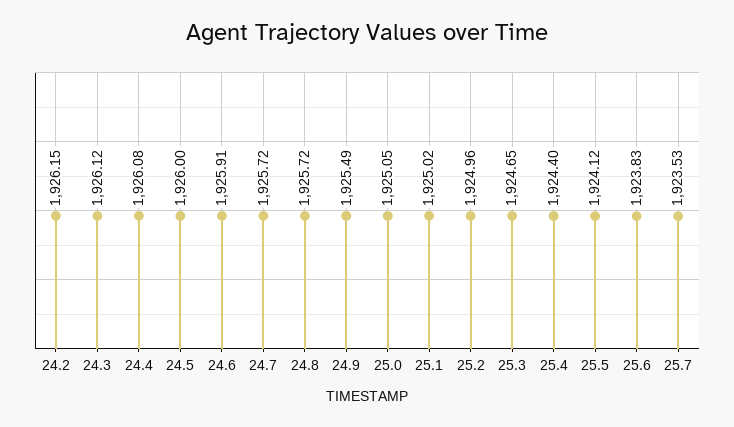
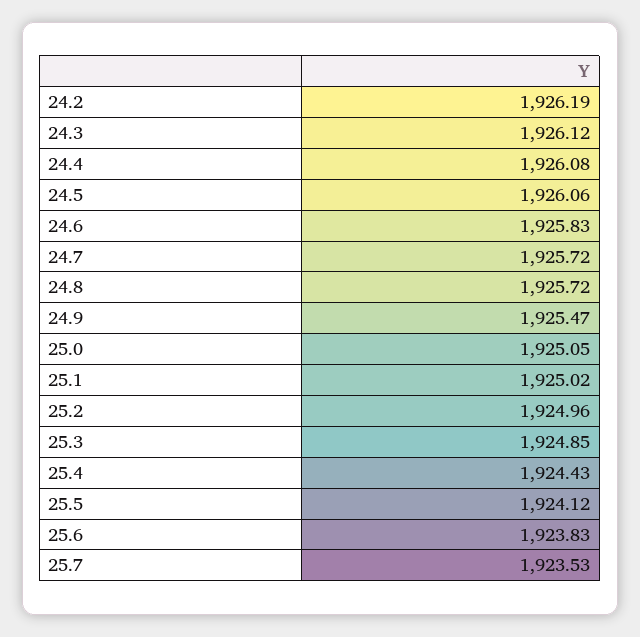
  {
-   "24.2": 1926.15,
+   "24.2": 1926.19,
    "24.3": 1926.12,
    "24.4": 1926.08,
-   "24.5": 1926,
+   "24.5": 1926.06,
-   "24.6": 1925.91,
+   "24.6": 1925.83,
    "24.7": 1925.72,
    "24.8": 1925.72,
-   "24.9": 1925.49,
+   "24.9": 1925.47,
    "25.0": 1925.05,
    "25.1": 1925.02,
    "25.2": 1924.96,
-   "25.3": 1924.65,
+   "25.3": 1924.85,
-   "25.4": 1924.4,
+   "25.4": 1924.43,
    "25.5": 1924.12,
    "25.6": 1923.83,
    "25.7": 1923.53
  }

